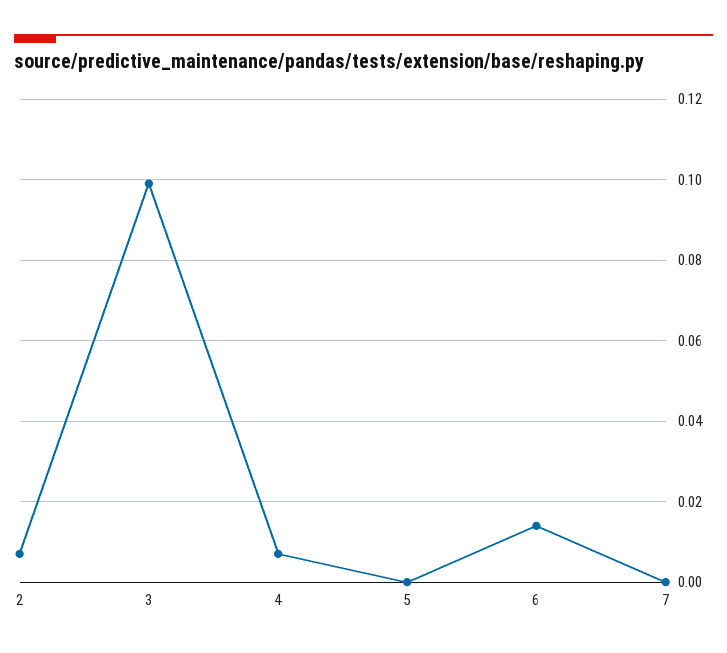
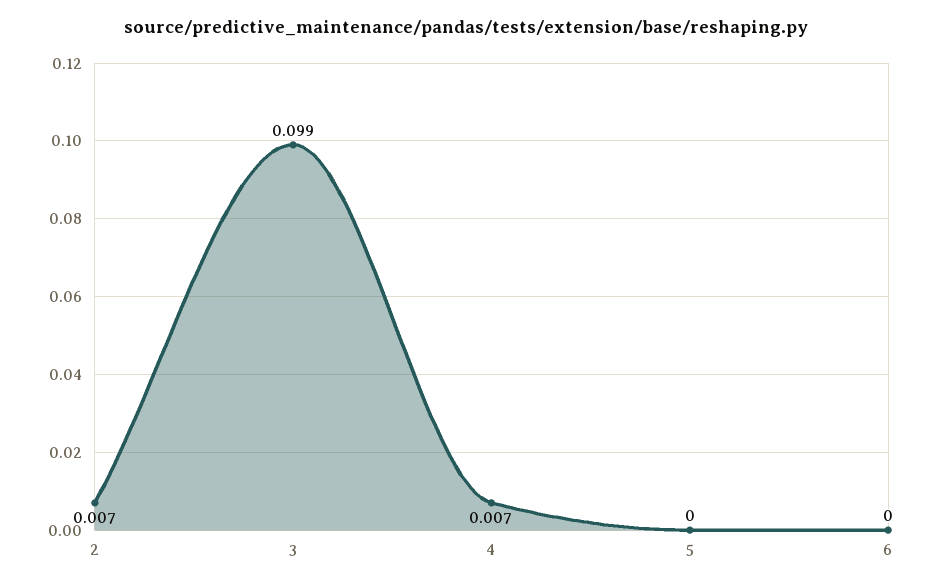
  {
    "2": 0.007,
    "3": 0.099,
    "4": 0.007,
    "5": 0,
-   "6": 0.015,
+   "6": 0
-   "7": 0
  }

